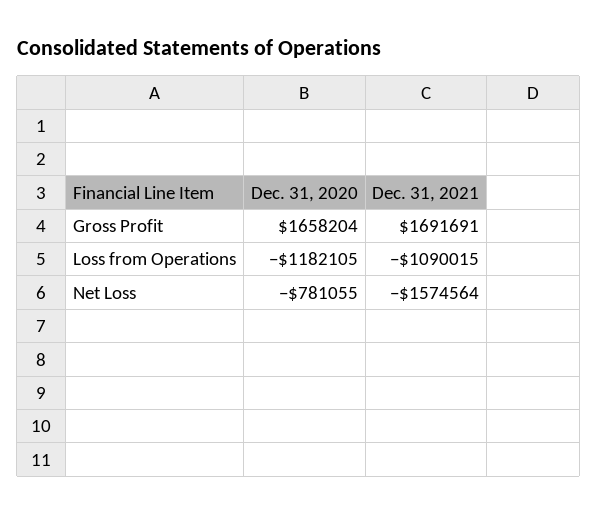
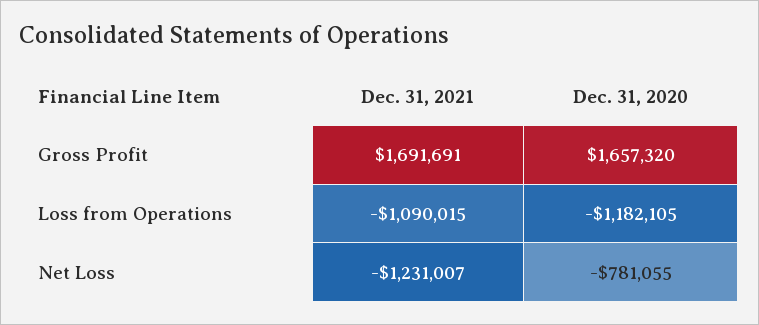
  {
    "Dec. 31, 2020": {
-     "Gross Profit": 1658204,
+     "Gross Profit": 1657320,
      "Loss from Operations": -1182105,
      "Net Loss": -781055
    },
    "Dec. 31, 2021": {
      "Gross Profit": 1691691,
      "Loss from Operations": -1090015,
-     "Net Loss": -1574564
+     "Net Loss": -1231007
    }
  }

